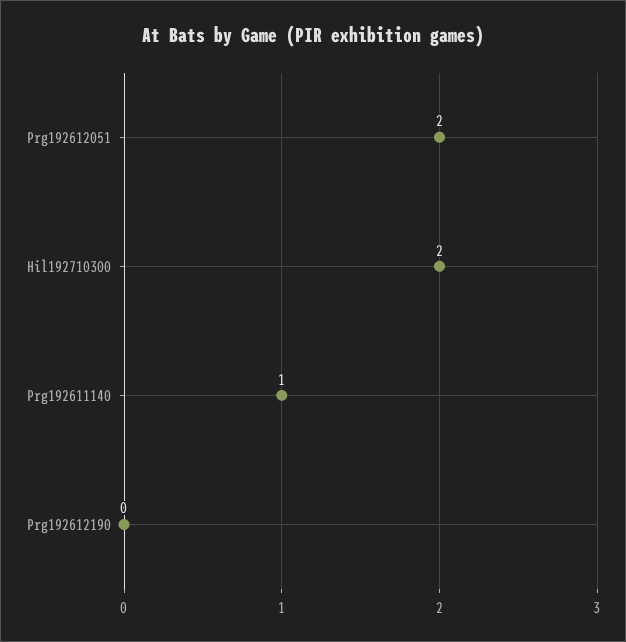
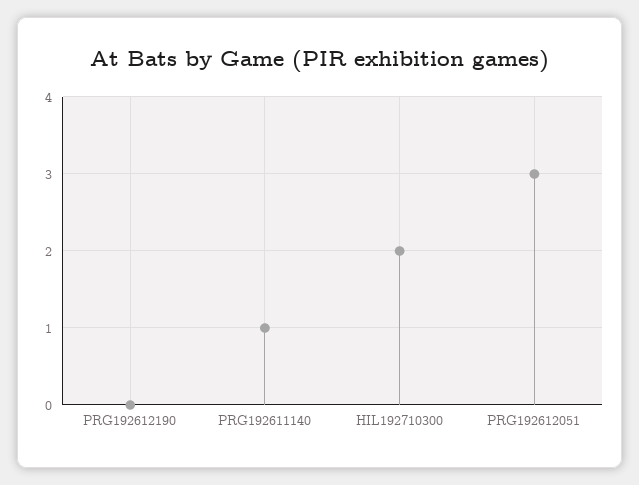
  {
-   "Prg192612051": 2,
+   "Prg192612051": 3,
    "Hil192710300": 2,
    "Prg192611140": 1,
    "Prg192612190": 0
  }

